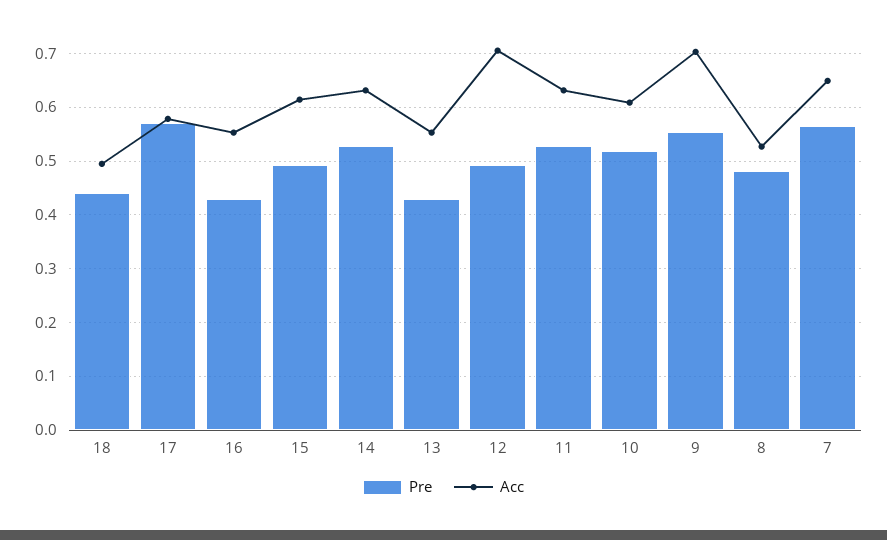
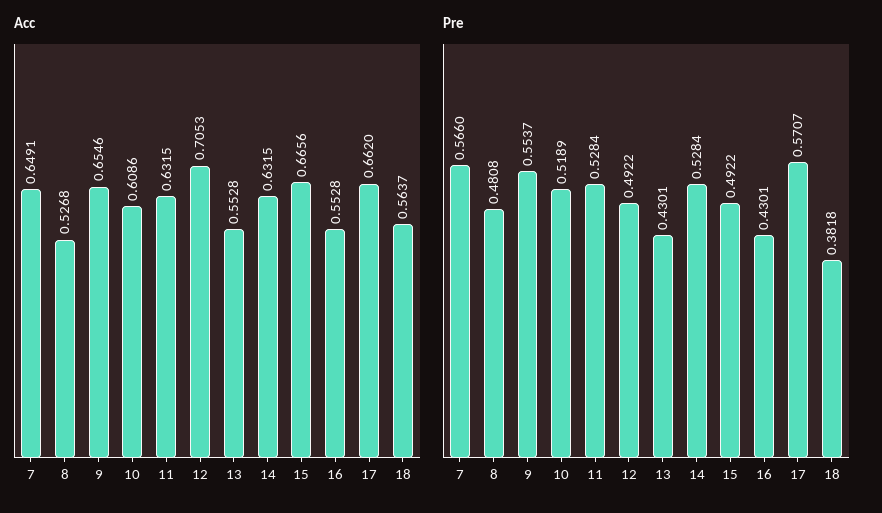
  {
    "Pre": {
-     "18": 0.44,
+     "18": 0.3818,
      "17": 0.5707,
      "16": 0.4301,
      "15": 0.4922,
      "14": 0.5284,
      "13": 0.4301,
      "12": 0.4922,
      "11": 0.5284,
      "10": 0.5189,
      "9": 0.5537,
      "8": 0.4808,
      "7": 0.566
    },
    "Acc": {
-     "18": 0.5,
+     "18": 0.5637,
-     "17": 0.58,
+     "17": 0.662,
      "16": 0.5528,
-     "15": 0.62,
+     "15": 0.6656,
      "14": 0.6315,
      "13": 0.5528,
      "12": 0.7053,
      "11": 0.6315,
      "10": 0.6086,
-     "9": 0.7,
+     "9": 0.6546,
      "8": 0.5268,
      "7": 0.6491
    }
  }

